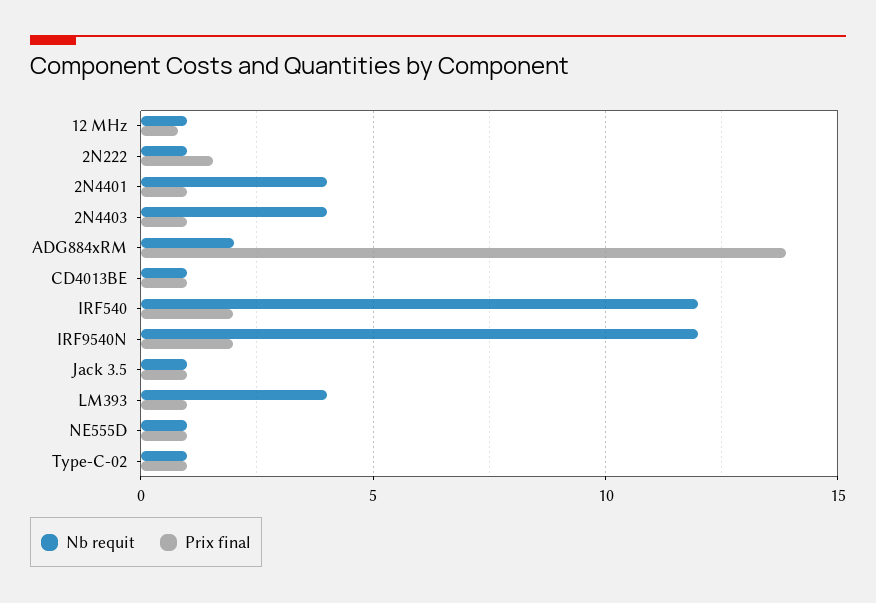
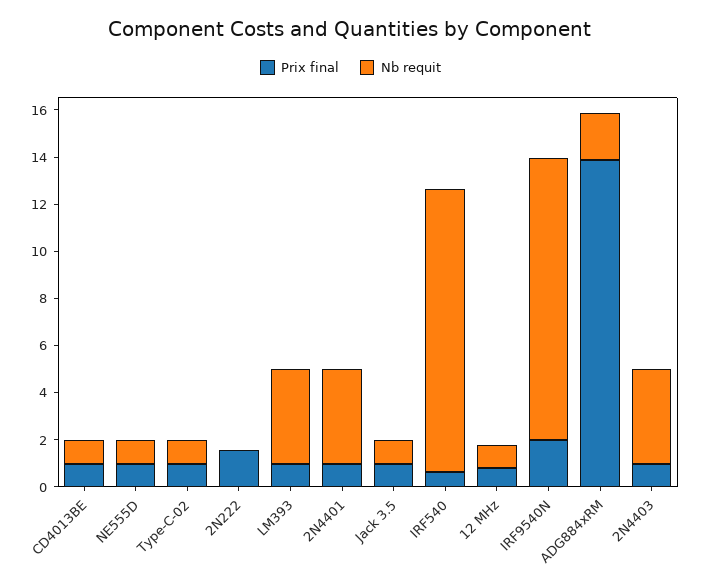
  {
    "Nb requit": {
      "12 MHz": 1,
-     "2N222": 1,
+     "2N222": 0,
      "2N4401": 4,
      "2N4403": 4,
      "ADG884xRM": 2,
      "CD4013BE": 1,
      "IRF540": 12,
      "IRF9540N": 12,
      "Jack 3.5": 1,
      "LM393": 4,
      "NE555D": 1,
      "Type-C-02": 1
    },
    "Prix final": {
      "12 MHz": 1,
      "2N222": 1.5,
      "2N4401": 1,
      "2N4403": 1,
      "ADG884xRM": 14,
      "CD4013BE": 1,
-     "IRF540": 2,
+     "IRF540": 0.5,
      "IRF9540N": 2,
      "Jack 3.5": 1,
      "LM393": 1,
      "NE555D": 1,
      "Type-C-02": 1
    }
  }

